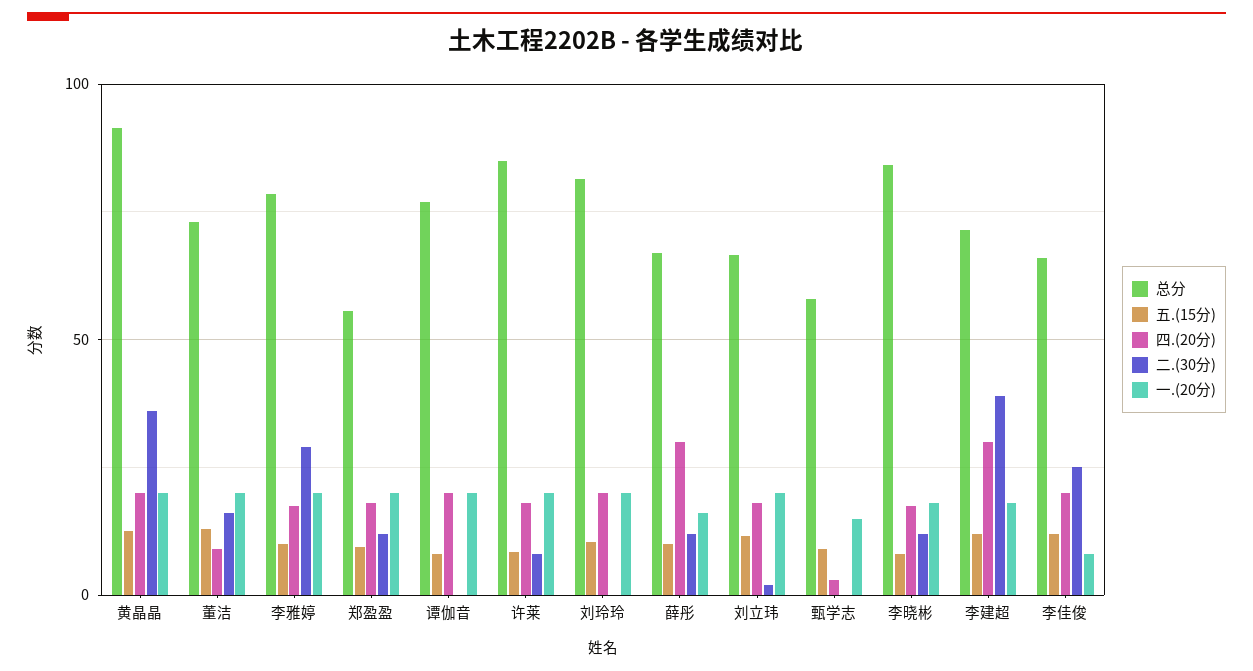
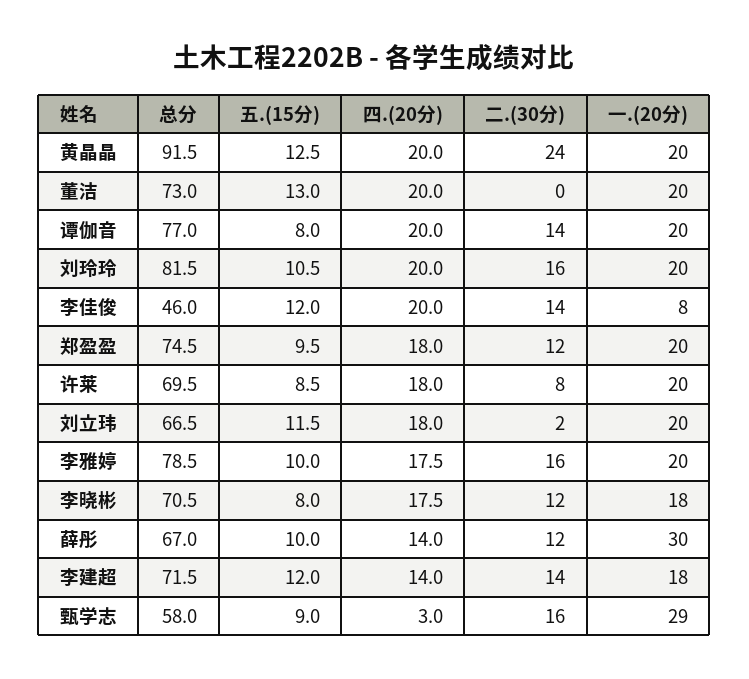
  {
    "总分": {
      "黄晶晶": 91.5,
      "董洁": 73,
      "李雅婷": 78.5,
-     "郑盈盈": 55,
+     "郑盈盈": 74.5,
      "谭伽音": 77,
-     "许莱": 85,
+     "许莱": 69.5,
      "刘玲玲": 81.5,
      "薛彤": 67,
      "刘立玮": 66.5,
      "甄学志": 58,
-     "李晓彬": 85,
+     "李晓彬": 70.5,
      "李建超": 71.5,
-     "李佳俊": 65
+     "李佳俊": 46
    },
    "五.(15分)": {
      "黄晶晶": 12.5,
      "董洁": 13,
      "李雅婷": 10,
      "郑盈盈": 9.5,
      "谭伽音": 8,
      "许莱": 8.5,
      "刘玲玲": 10.5,
      "薛彤": 10,
      "刘立玮": 11.5,
      "甄学志": 9,
      "李晓彬": 8,
      "李建超": 12,
      "李佳俊": 12
    },
    "四.(20分)": {
      "黄晶晶": 20,
-     "董洁": 10,
+     "董洁": 20,
      "李雅婷": 17.5,
      "郑盈盈": 18,
      "谭伽音": 20,
      "许莱": 18,
      "刘玲玲": 20,
-     "薛彤": 30,
+     "薛彤": 14,
      "刘立玮": 18,
      "甄学志": 3,
      "李晓彬": 17.5,
-     "李建超": 30,
+     "李建超": 14,
      "李佳俊": 20
    },
    "二.(30分)": {
-     "黄晶晶": 35,
+     "黄晶晶": 24,
-     "董洁": 15,
+     "董洁": 0,
-     "李雅婷": 30,
+     "李雅婷": 16,
      "郑盈盈": 12,
-     "谭伽音": 0,
+     "谭伽音": 14,
      "许莱": 8,
-     "刘玲玲": 0,
+     "刘玲玲": 16,
      "薛彤": 12,
      "刘立玮": 2,
-     "甄学志": 0,
+     "甄学志": 16,
      "李晓彬": 12,
-     "李建超": 40,
+     "李建超": 14,
-     "李佳俊": 25
+     "李佳俊": 14
    },
    "一.(20分)": {
      "黄晶晶": 20,
      "董洁": 20,
      "李雅婷": 20,
      "郑盈盈": 20,
      "谭伽音": 20,
      "许莱": 20,
      "刘玲玲": 20,
-     "薛彤": 15,
+     "薛彤": 30,
      "刘立玮": 20,
-     "甄学志": 15,
+     "甄学志": 29,
      "李晓彬": 18,
      "李建超": 18,
      "李佳俊": 8
    }
  }

